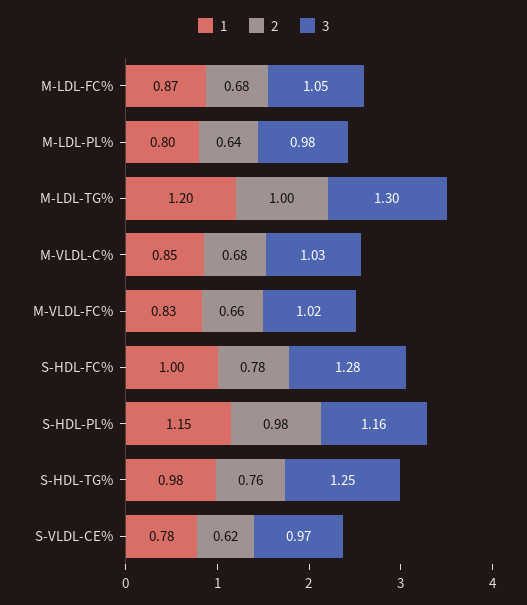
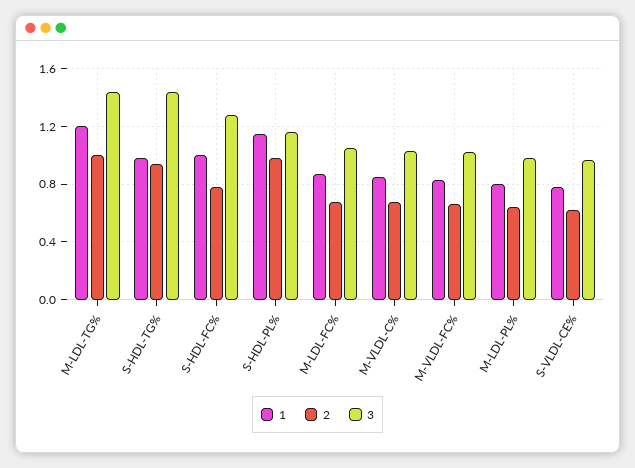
  {
    "1": {
      "M-LDL-FC%": 0.87,
      "M-LDL-PL%": 0.8,
      "M-LDL-TG%": 1.2,
      "M-VLDL-C%": 0.85,
      "M-VLDL-FC%": 0.83,
      "S-HDL-FC%": 1,
      "S-HDL-PL%": 1.15,
      "S-HDL-TG%": 0.98,
      "S-VLDL-CE%": 0.78
    },
    "2": {
      "M-LDL-FC%": 0.68,
      "M-LDL-PL%": 0.64,
      "M-LDL-TG%": 1,
      "M-VLDL-C%": 0.68,
      "M-VLDL-FC%": 0.66,
      "S-HDL-FC%": 0.78,
      "S-HDL-PL%": 0.98,
-     "S-HDL-TG%": 0.76,
+     "S-HDL-TG%": 0.95,
      "S-VLDL-CE%": 0.62
    },
    "3": {
      "M-LDL-FC%": 1.05,
      "M-LDL-PL%": 0.98,
-     "M-LDL-TG%": 1.3,
+     "M-LDL-TG%": 1.45,
      "M-VLDL-C%": 1.03,
      "M-VLDL-FC%": 1.02,
      "S-HDL-FC%": 1.28,
      "S-HDL-PL%": 1.16,
-     "S-HDL-TG%": 1.25,
+     "S-HDL-TG%": 1.45,
      "S-VLDL-CE%": 0.97
    }
  }

